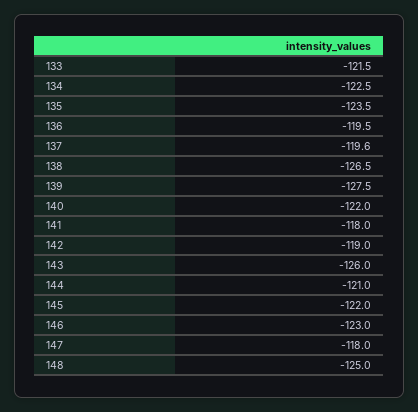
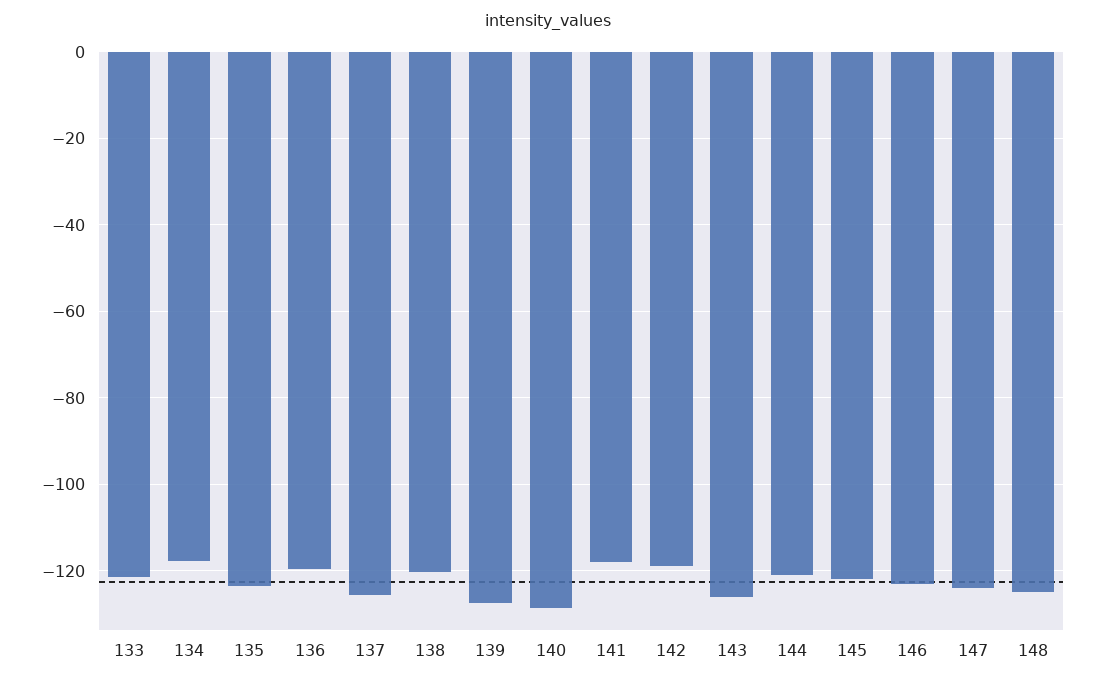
  {
    "133": -121.5,
-   "134": -122.5,
+   "134": -118,
    "135": -123.5,
    "136": -119.5,
-   "137": -119.6,
+   "137": -126,
-   "138": -126.5,
+   "138": -120,
    "139": -127.5,
-   "140": -122,
+   "140": -128,
    "141": -118,
    "142": -119,
    "143": -126,
    "144": -121,
    "145": -122,
    "146": -123,
-   "147": -118,
+   "147": -124,
    "148": -125
  }

